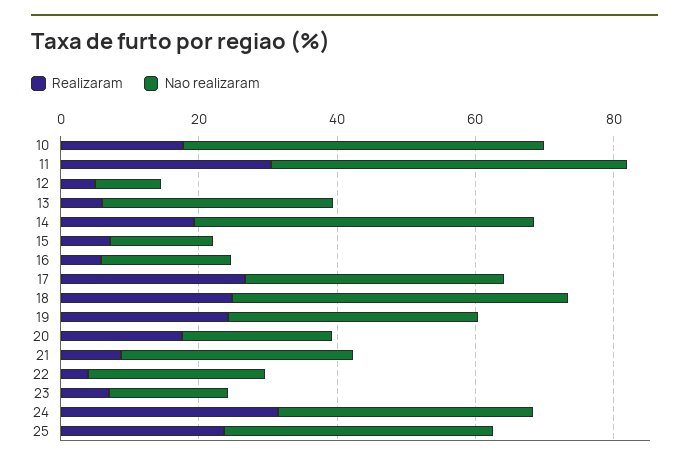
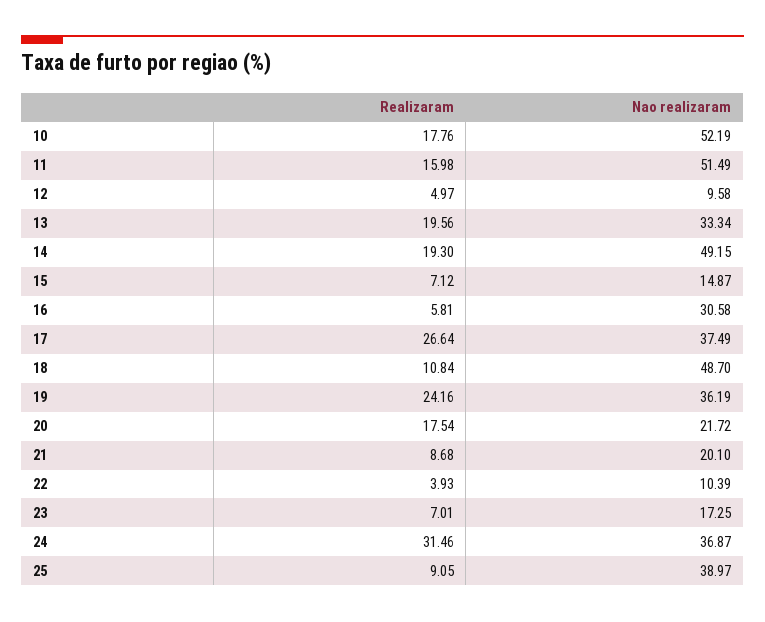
  {
    "Realizaram": {
      "10": 17.76,
-     "11": 30,
+     "11": 15.98,
      "12": 4.97,
-     "13": 5,
+     "13": 19.56,
      "14": 19.3,
      "15": 7.12,
      "16": 5.81,
      "17": 26.64,
-     "18": 25,
+     "18": 10.84,
      "19": 24.16,
      "20": 17.54,
      "21": 8.68,
      "22": 3.93,
      "23": 7.01,
      "24": 31.46,
-     "25": 25
+     "25": 9.05
    },
    "Nao realizaram": {
      "10": 52.19,
      "11": 51.49,
      "12": 9.58,
      "13": 33.34,
      "14": 49.15,
      "15": 14.87,
-     "16": 20,
+     "16": 30.58,
      "17": 37.49,
      "18": 48.7,
      "19": 36.19,
      "20": 21.72,
-     "21": 35,
+     "21": 20.1,
-     "22": 25,
+     "22": 10.39,
      "23": 17.25,
      "24": 36.87,
      "25": 38.97
    }
  }

